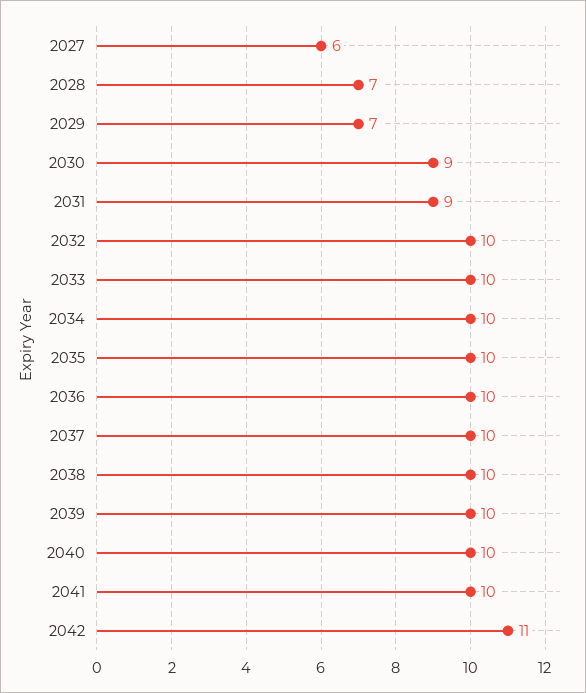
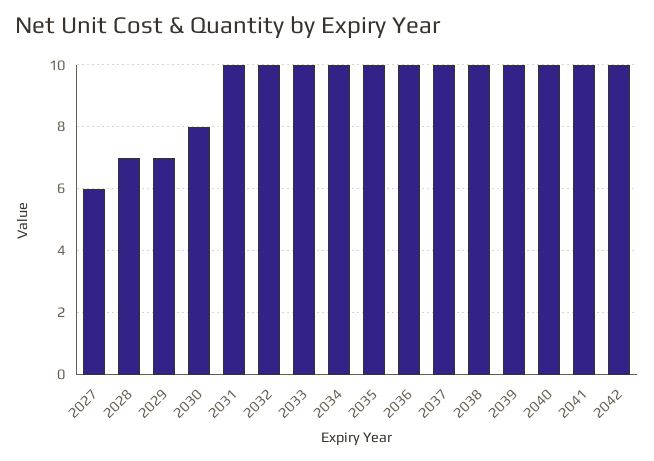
  {
    "2027": 6,
    "2028": 7,
    "2029": 7,
-   "2030": 9,
+   "2030": 8,
-   "2031": 9,
+   "2031": 10,
    "2032": 10,
    "2033": 10,
    "2034": 10,
    "2035": 10,
    "2036": 10,
    "2037": 10,
    "2038": 10,
    "2039": 10,
    "2040": 10,
    "2041": 10,
-   "2042": 11
+   "2042": 10
  }

